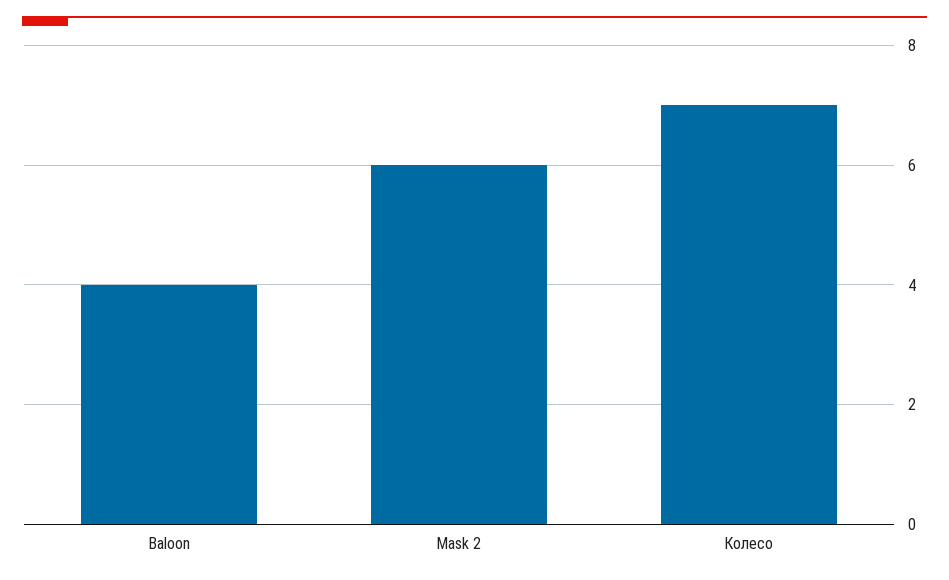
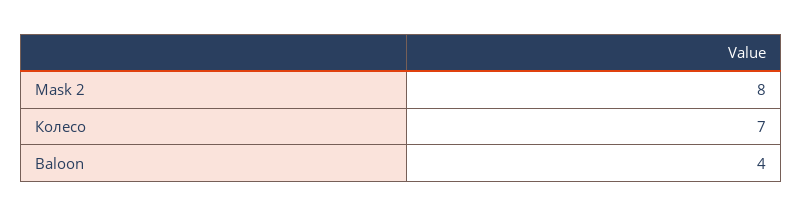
  {
    "Baloon": 4,
-   "Mask 2": 6,
+   "Mask 2": 8,
    "Колесо": 7
  }

